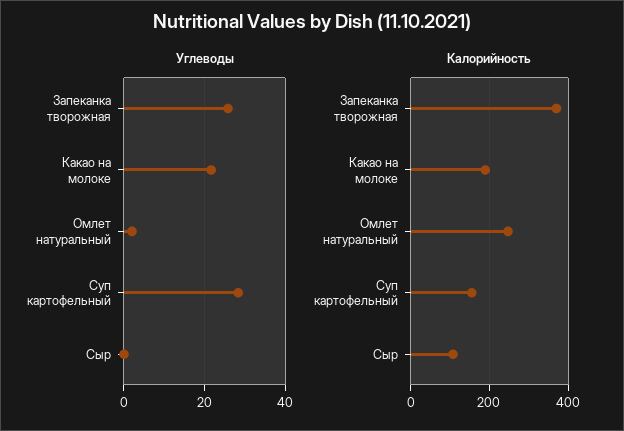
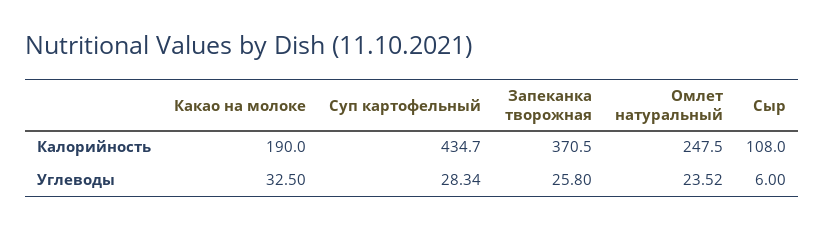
  {
    "Углеводы": {
      "Запеканка творожная": 25.8,
-     "Какао на молоке": 22,
+     "Какао на молоке": 32.5,
-     "Омлет натуральный": 2,
+     "Омлет натуральный": 23.52,
      "Суп картофельный": 28.34,
-     "Сыр": 0
+     "Сыр": 6
    },
    "Калорийность": {
      "Запеканка творожная": 370.5,
      "Какао на молоке": 190,
      "Омлет натуральный": 247.5,
-     "Суп картофельный": 160,
+     "Суп картофельный": 434.7,
      "Сыр": 108
    }
  }

